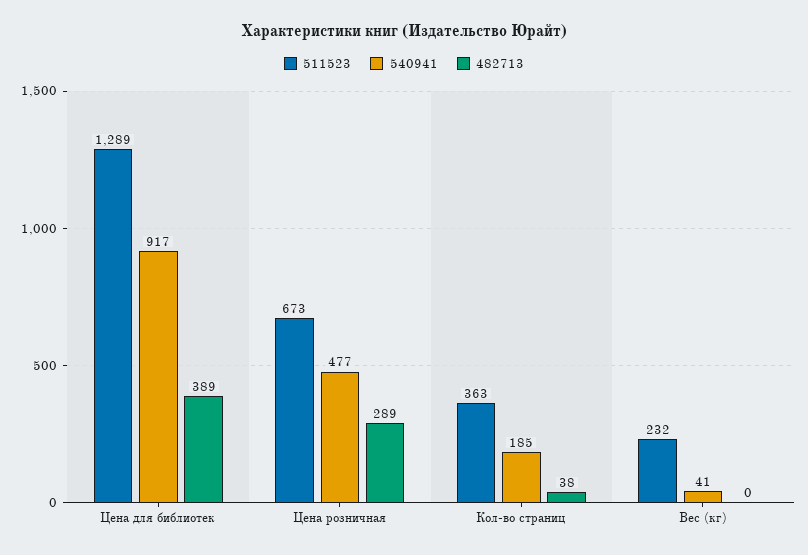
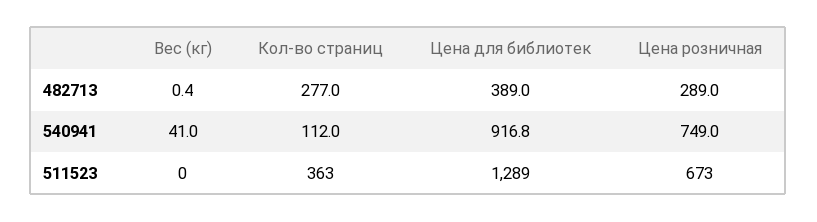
  {
    "511523": {
      "Цена для библиотек": 1289,
      "Цена розничная": 673,
      "Кол-во страниц": 363,
-     "Вес (кг)": 232
+     "Вес (кг)": 0
    },
    "540941": {
      "Цена для библиотек": 916.8,
-     "Цена розничная": 477,
+     "Цена розничная": 749,
-     "Кол-во страниц": 185,
+     "Кол-во страниц": 112,
      "Вес (кг)": 41
    },
    "482713": {
      "Цена для библиотек": 389,
      "Цена розничная": 289,
-     "Кол-во страниц": 38,
+     "Кол-во страниц": 277,
      "Вес (кг)": 0.4
    }
  }

